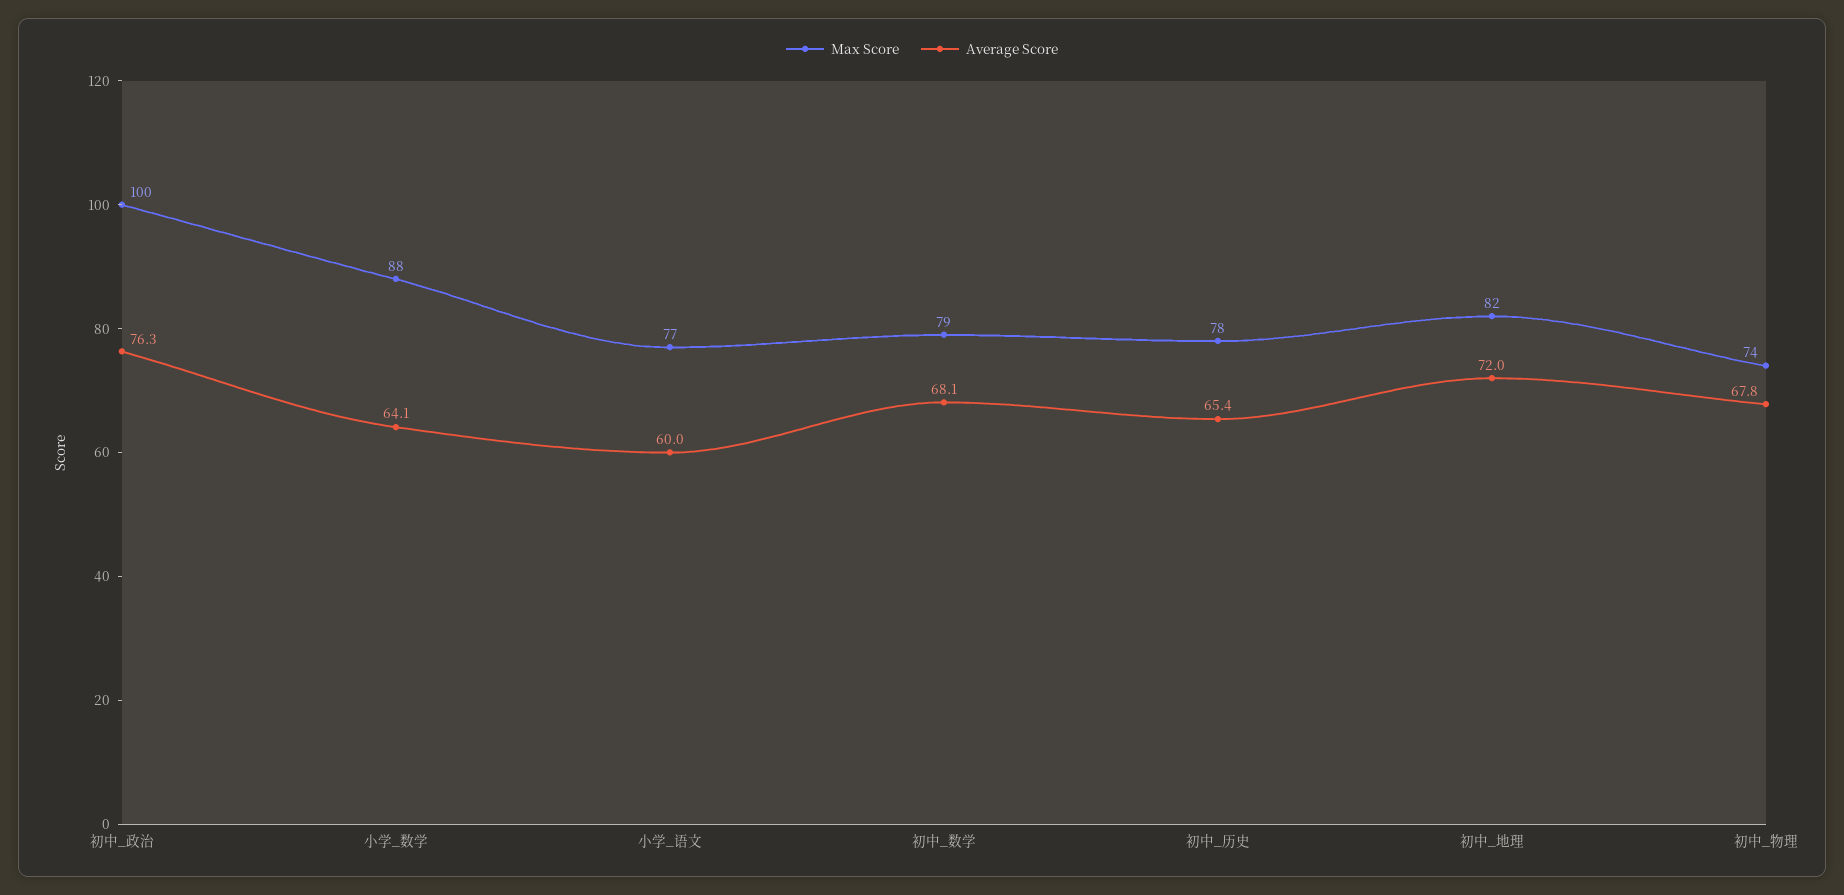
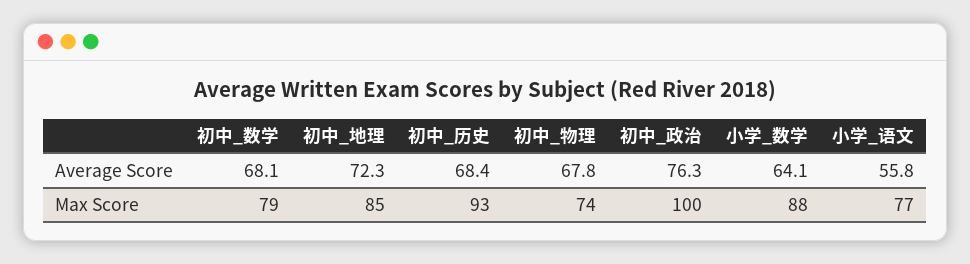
  {
    "Max Score": {
      "初中_政治": 100,
      "小学_数学": 88,
      "小学_语文": 77,
      "初中_数学": 79,
-     "初中_历史": 78,
+     "初中_历史": 93,
-     "初中_地理": 82,
+     "初中_地理": 85,
      "初中_物理": 74
    },
    "Average Score": {
      "初中_政治": 76.3,
      "小学_数学": 64.1,
-     "小学_语文": 60,
+     "小学_语文": 55.8,
      "初中_数学": 68.1,
-     "初中_历史": 65.4,
+     "初中_历史": 68.4,
-     "初中_地理": 72,
+     "初中_地理": 72.3,
      "初中_物理": 67.8
    }
  }

